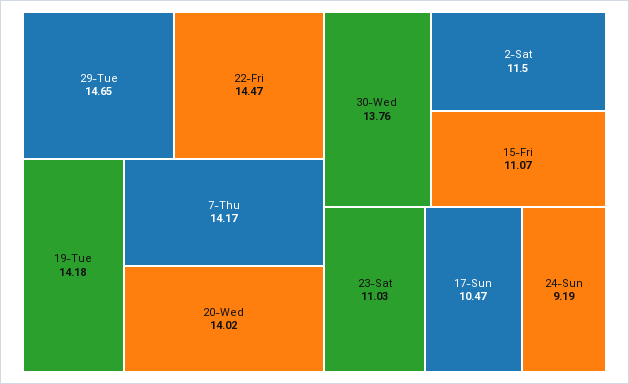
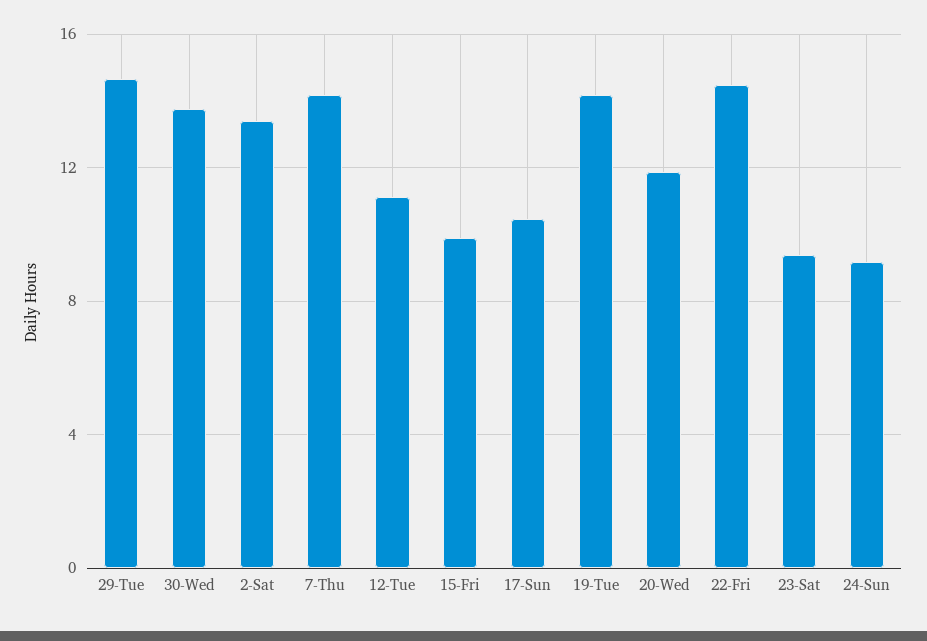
  {
    "29-Tue": 14.65,
    "22-Fri": 14.47,
    "19-Tue": 14.18,
    "7-Thu": 14.17,
-   "20-Wed": 14.02,
+   "20-Wed": 12,
    "30-Wed": 13.76,
-   "2-Sat": 11.5,
+   "2-Sat": 13.5,
-   "15-Fri": 11.07,
+   "15-Fri": 10,
-   "23-Sat": 11.03,
+   "23-Sat": 9.5,
    "17-Sun": 10.47,
-   "24-Sun": 9.19
+   "24-Sun": 9.19,
+   "12-Tue": 11
  }

